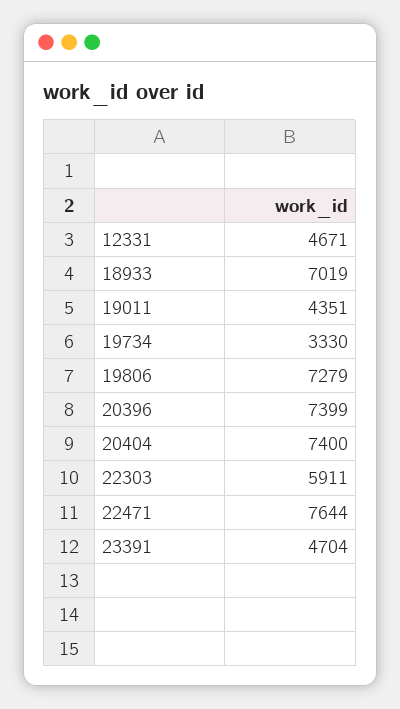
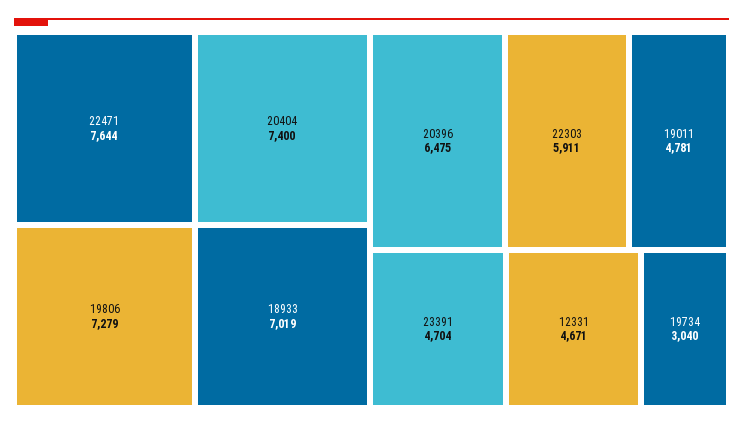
  {
    "12331": 4671,
    "18933": 7019,
-   "19011": 4351,
+   "19011": 4781,
-   "19734": 3330,
+   "19734": 3040,
    "19806": 7279,
-   "20396": 7399,
+   "20396": 6475,
    "20404": 7400,
    "22303": 5911,
    "22471": 7644,
    "23391": 4704
  }

